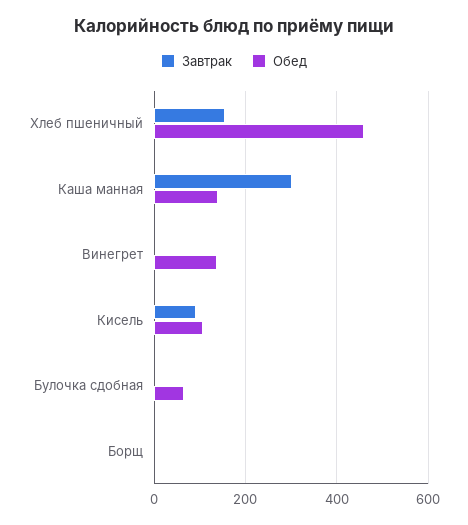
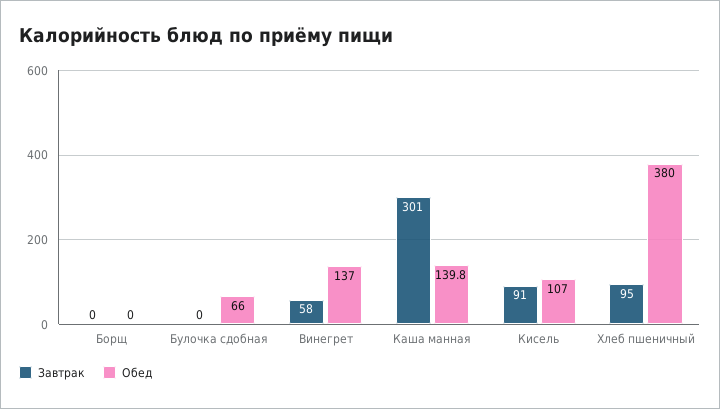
  {
    "Завтрак": {
-     "Хлеб пшеничный": 160,
+     "Хлеб пшеничный": 95,
      "Каша манная": 301,
-     "Винегрет": 0,
+     "Винегрет": 58,
      "Кисель": 91,
      "Булочка сдобная": 0,
      "Борщ": 0
    },
    "Обед": {
-     "Хлеб пшеничный": 460,
+     "Хлеб пшеничный": 380,
      "Каша манная": 139.8,
      "Винегрет": 137,
      "Кисель": 107,
      "Булочка сдобная": 66,
      "Борщ": 0
    }
  }

